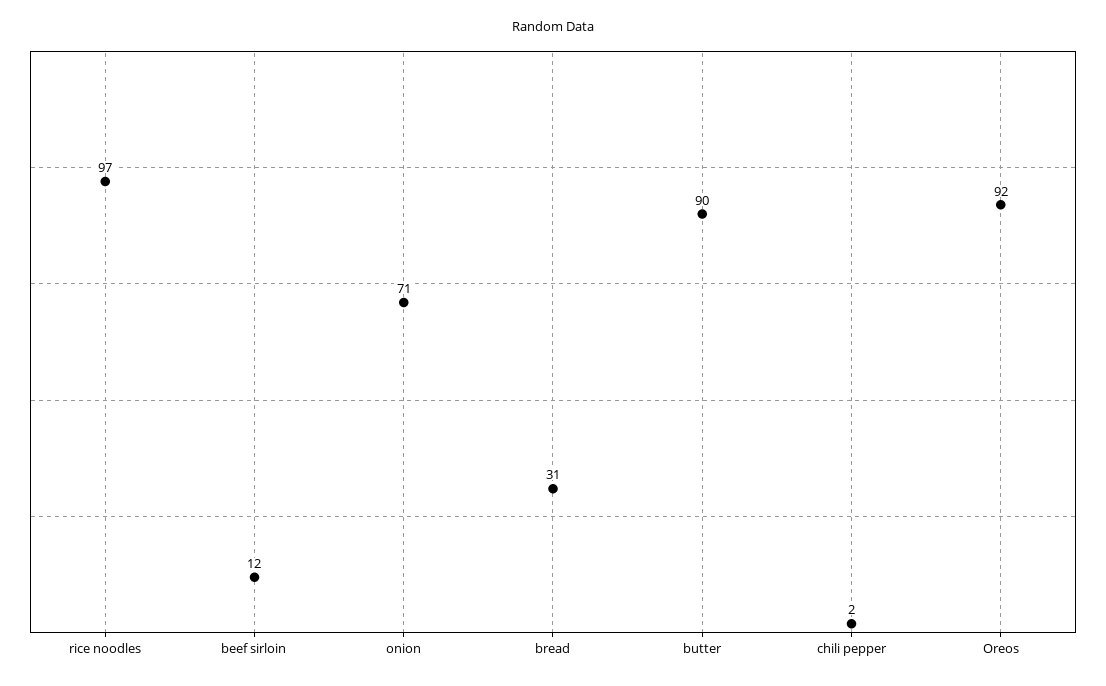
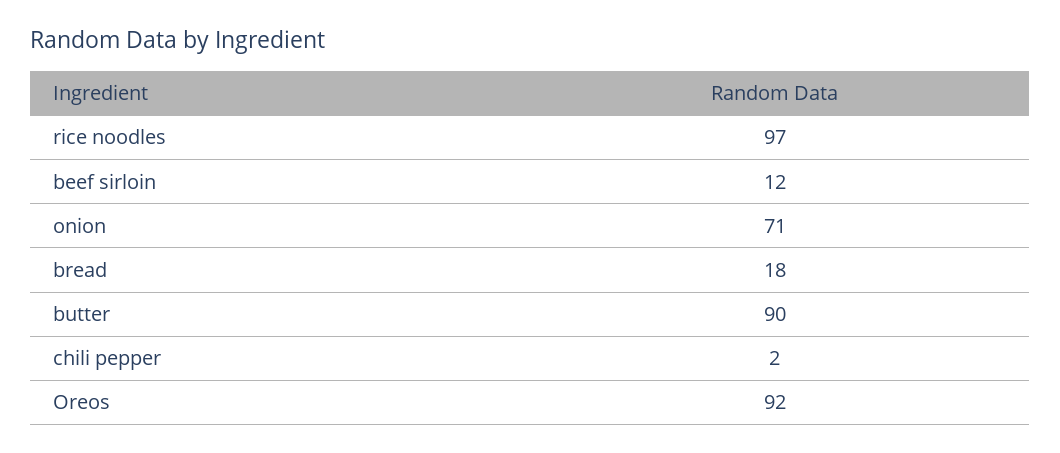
  {
    "rice noodles": 97,
    "beef sirloin": 12,
    "onion": 71,
-   "bread": 31,
+   "bread": 18,
    "butter": 90,
    "chili pepper": 2,
    "Oreos": 92
  }

